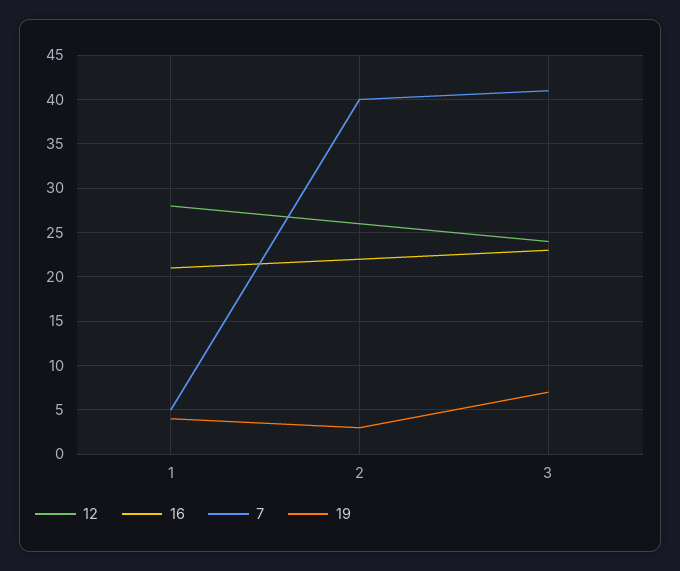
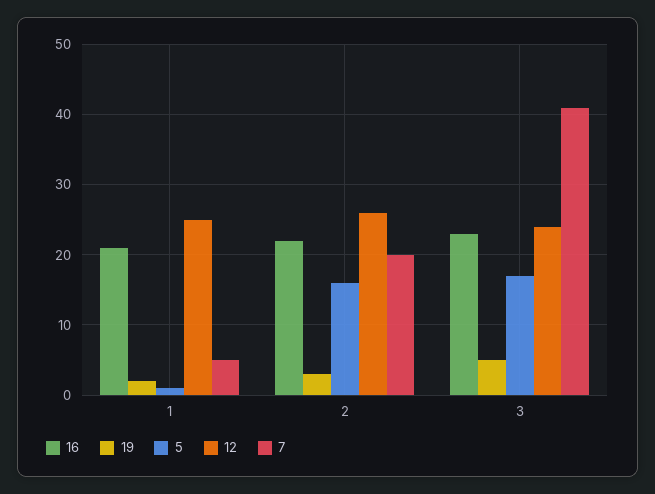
  {
    "12": {
-     "1": 28,
+     "1": 25,
      "2": 26,
      "3": 24
    },
    "16": {
      "1": 21,
      "2": 22,
      "3": 23
    },
    "7": {
      "1": 5,
-     "2": 40,
+     "2": 20,
      "3": 41
    },
    "19": {
-     "1": 4,
+     "1": 2,
      "2": 3,
-     "3": 7
+     "3": 5
-   }
+   },
+   "5": {
+     "1": 1,
+     "2": 16,
+     "3": 17
+   }
  }

